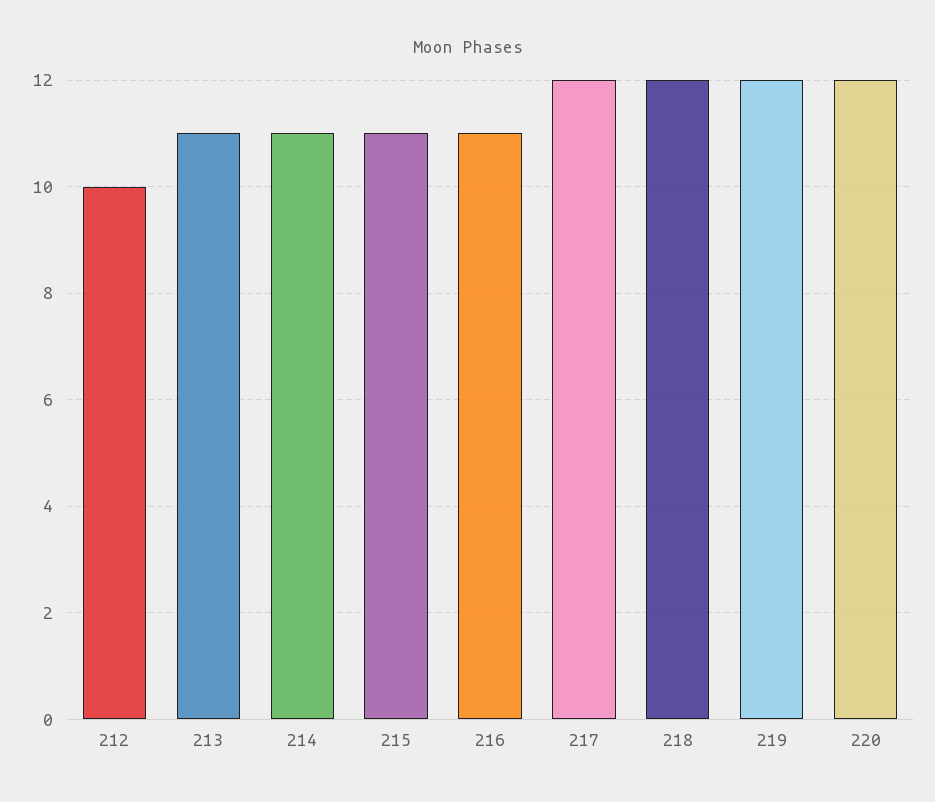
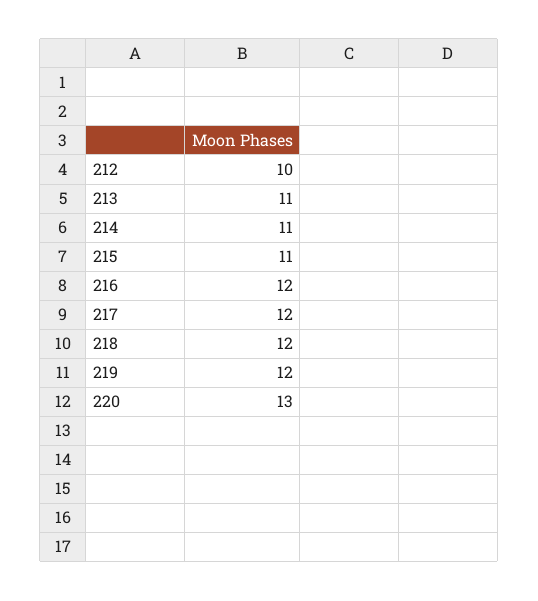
  {
    "212": 10,
    "213": 11,
    "214": 11,
    "215": 11,
-   "216": 11,
+   "216": 12,
    "217": 12,
    "218": 12,
    "219": 12,
-   "220": 12
+   "220": 13
  }

